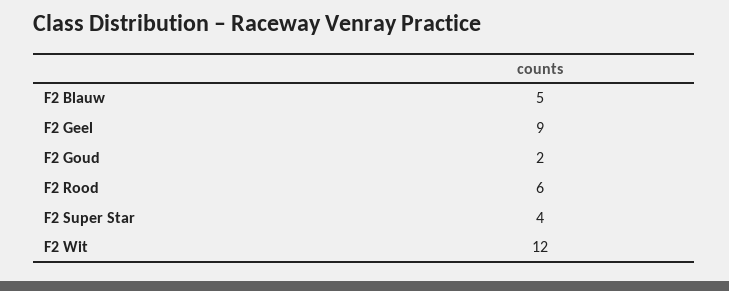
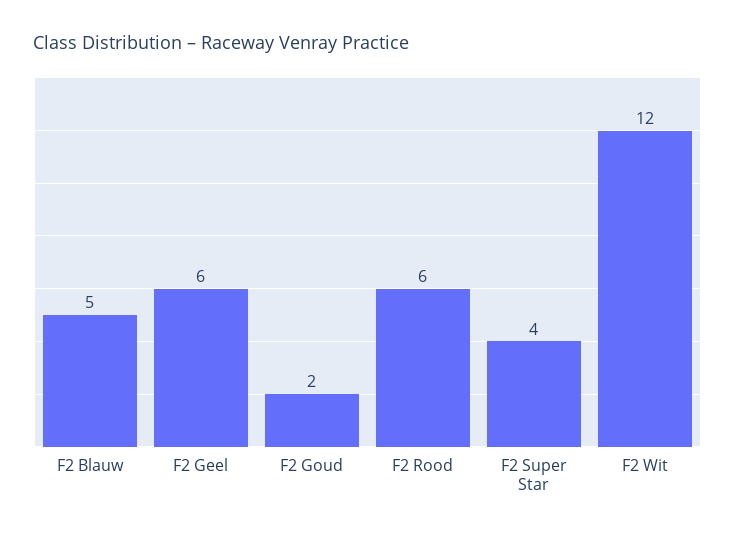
  {
    "F2 Blauw": 5,
-   "F2 Geel": 9,
+   "F2 Geel": 6,
    "F2 Goud": 2,
    "F2 Rood": 6,
    "F2 Super Star": 4,
    "F2 Wit": 12
  }

